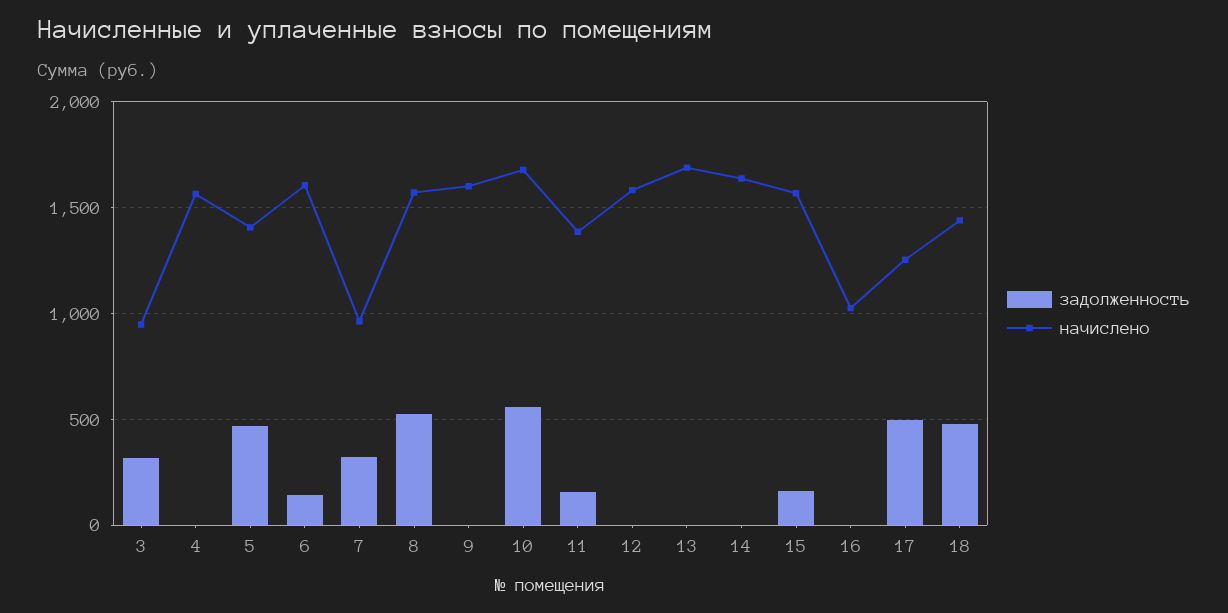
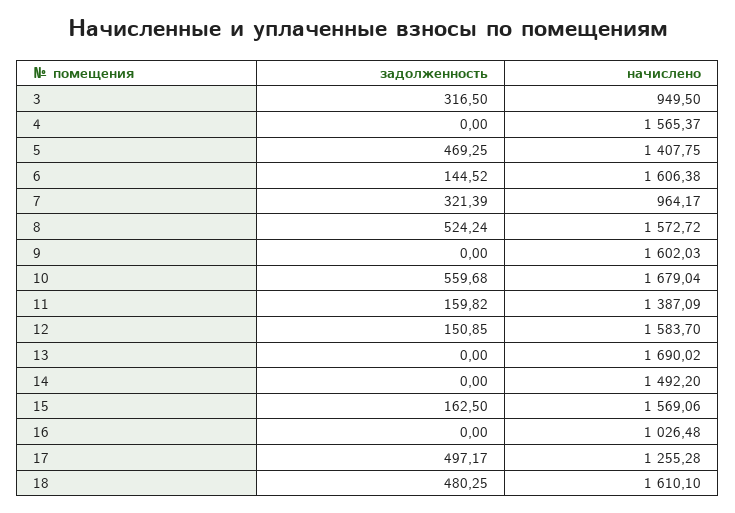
  {
    "задолженность": {
      "3": 316.5,
      "4": 0,
      "5": 469.25,
      "6": 144.52,
      "7": 321.39,
      "8": 524.24,
      "9": 0,
      "10": 559.68,
      "11": 159.82,
-     "12": 0,
+     "12": 150.85,
      "13": 0,
      "14": 0,
      "15": 162.5,
      "16": 0,
      "17": 497.17,
      "18": 480.25
    },
    "начислено": {
      "3": 949.5,
      "4": 1565.37,
      "5": 1407.75,
      "6": 1606.38,
      "7": 964.17,
      "8": 1572.72,
      "9": 1602.03,
      "10": 1679.04,
      "11": 1387.09,
      "12": 1583.7,
      "13": 1690.02,
-     "14": 1650,
+     "14": 1492.2,
      "15": 1569.06,
      "16": 1026.48,
      "17": 1255.28,
-     "18": 1450
+     "18": 1610.1
    }
  }

